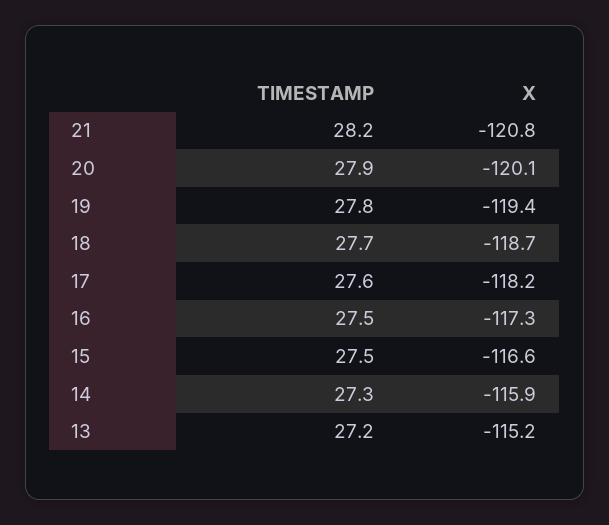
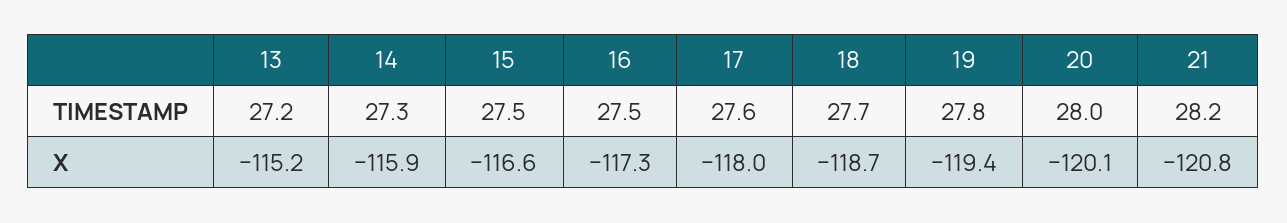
  {
    "TIMESTAMP": {
      "21": 28.2,
-     "20": 27.9,
+     "20": 28,
      "19": 27.8,
      "18": 27.7,
      "17": 27.6,
      "16": 27.5,
      "15": 27.5,
      "14": 27.3,
      "13": 27.2
    },
    "X": {
      "21": -120.8,
      "20": -120.1,
      "19": -119.4,
      "18": -118.7,
-     "17": -118.2,
+     "17": -118,
      "16": -117.3,
      "15": -116.6,
      "14": -115.9,
      "13": -115.2
    }
  }

